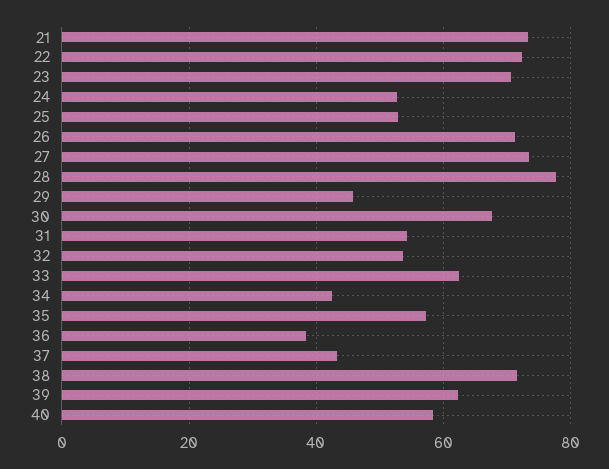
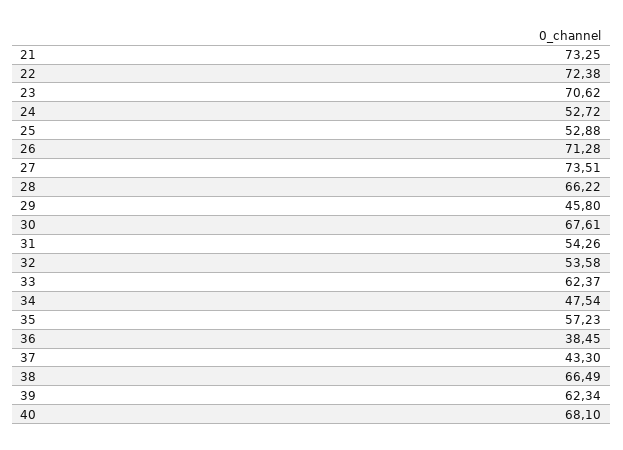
  {
    "21": 73.25,
    "22": 72.38,
    "23": 70.62,
    "24": 52.72,
    "25": 52.88,
    "26": 71.28,
    "27": 73.51,
-   "28": 78,
+   "28": 66.22,
    "29": 45.8,
    "30": 67.61,
    "31": 54.26,
    "32": 53.58,
    "33": 62.37,
-   "34": 42,
+   "34": 47.54,
    "35": 57.23,
    "36": 38.45,
    "37": 43.3,
-   "38": 72,
+   "38": 66.49,
    "39": 62.34,
-   "40": 58
+   "40": 68.1
  }

